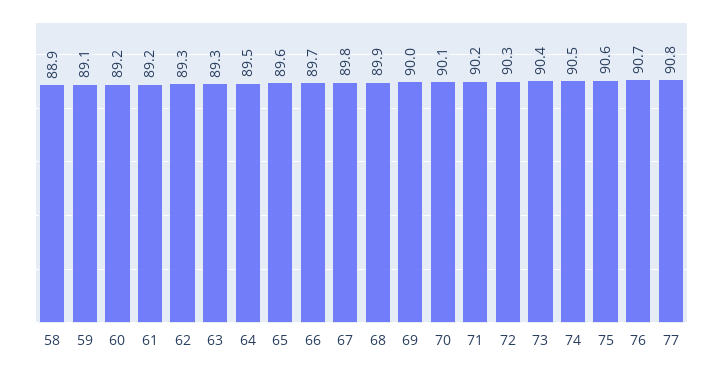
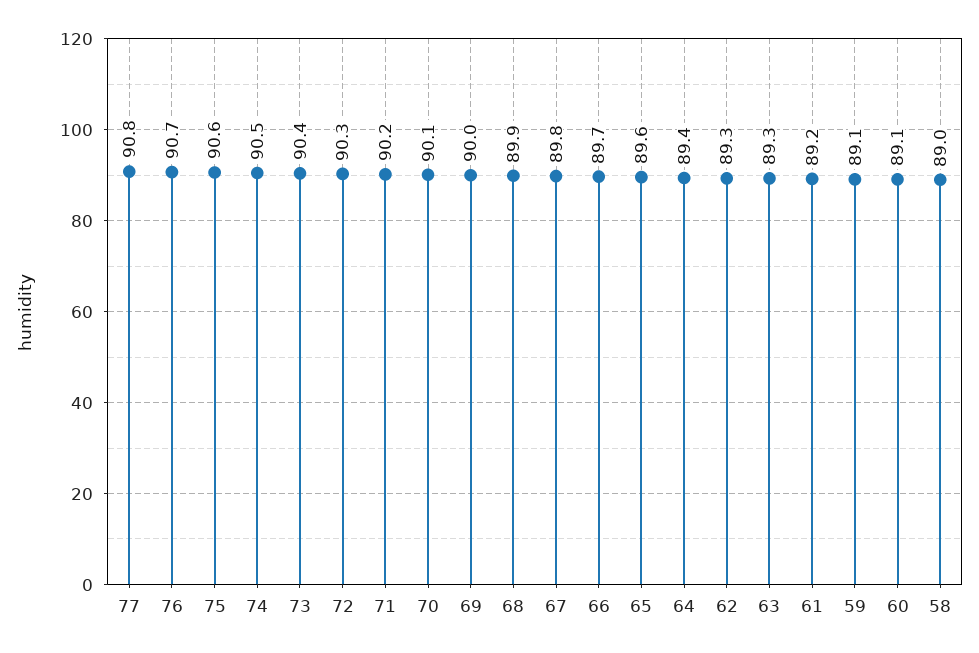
  {
-   "58": 88.9,
+   "58": 89,
    "59": 89.1,
-   "60": 89.2,
+   "60": 89.1,
    "61": 89.2,
    "62": 89.3,
    "63": 89.3,
-   "64": 89.5,
+   "64": 89.4,
    "65": 89.6,
    "66": 89.7,
    "67": 89.8,
    "68": 89.9,
    "69": 90,
    "70": 90.1,
    "71": 90.2,
    "72": 90.3,
    "73": 90.4,
    "74": 90.5,
    "75": 90.6,
    "76": 90.7,
    "77": 90.8
  }

